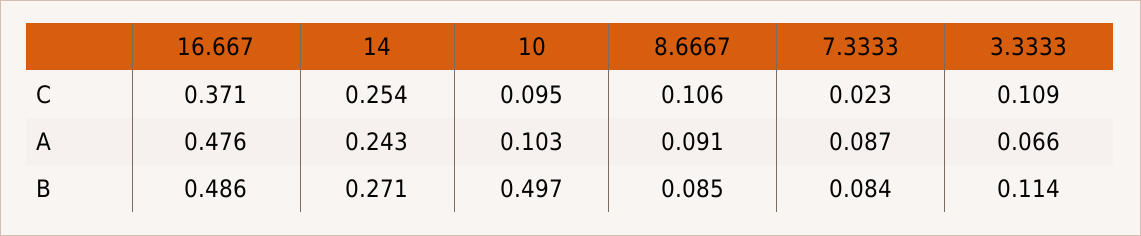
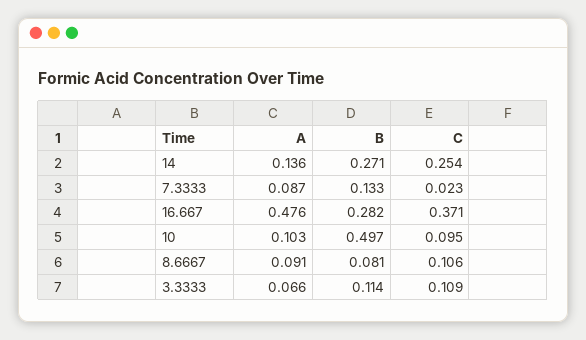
  {
    "16.667": {
      "C": 0.371,
      "A": 0.476,
-     "B": 0.486
+     "B": 0.282
    },
    "14": {
      "C": 0.254,
-     "A": 0.243,
+     "A": 0.136,
      "B": 0.271
    },
    "10": {
      "C": 0.095,
      "A": 0.103,
      "B": 0.497
    },
    "8.6667": {
      "C": 0.106,
      "A": 0.091,
-     "B": 0.085
+     "B": 0.081
    },
    "7.3333": {
      "C": 0.023,
      "A": 0.087,
-     "B": 0.084
+     "B": 0.133
    },
    "3.3333": {
      "C": 0.109,
      "A": 0.066,
      "B": 0.114
    }
  }

